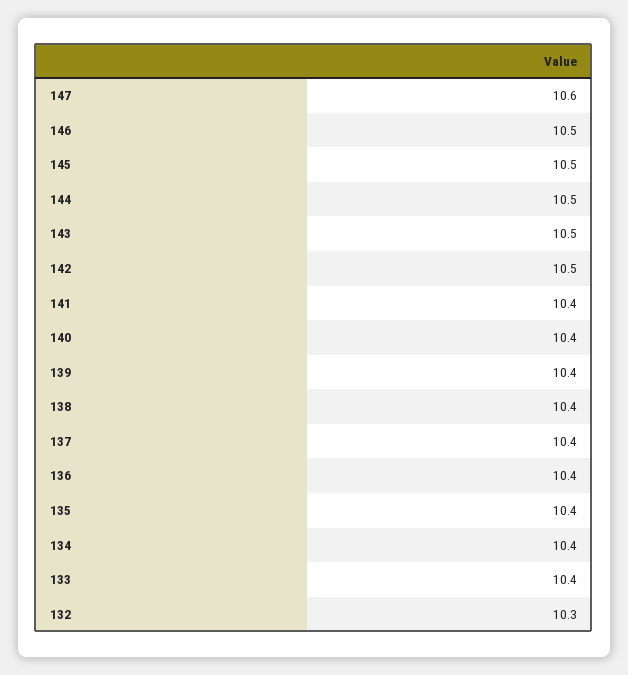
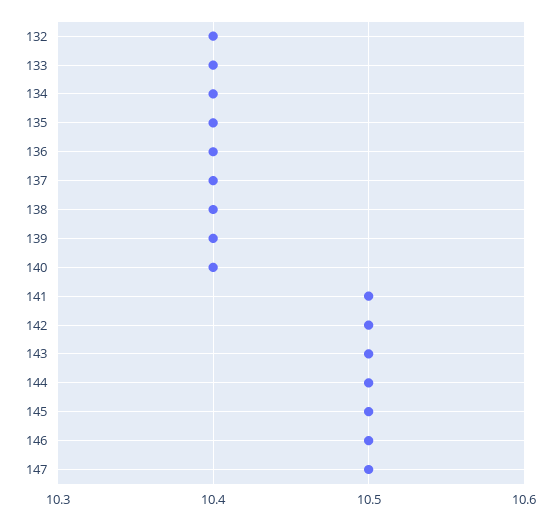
  {
-   "147": 10.6,
+   "147": 10.5,
    "146": 10.5,
    "145": 10.5,
    "144": 10.5,
    "143": 10.5,
    "142": 10.5,
-   "141": 10.4,
+   "141": 10.5,
    "140": 10.4,
    "139": 10.4,
    "138": 10.4,
    "137": 10.4,
    "136": 10.4,
    "135": 10.4,
    "134": 10.4,
    "133": 10.4,
-   "132": 10.3
+   "132": 10.4
  }

